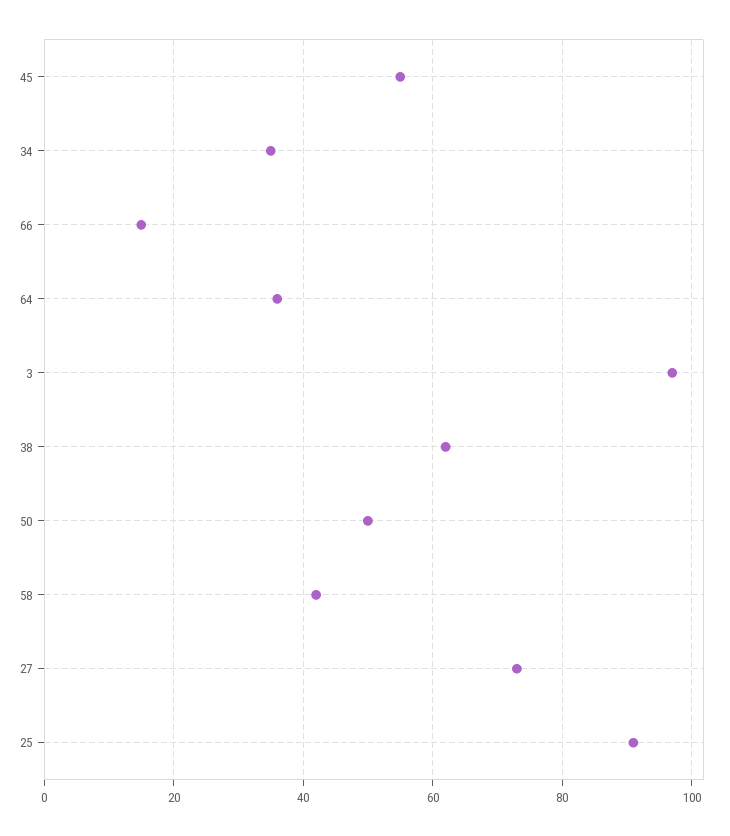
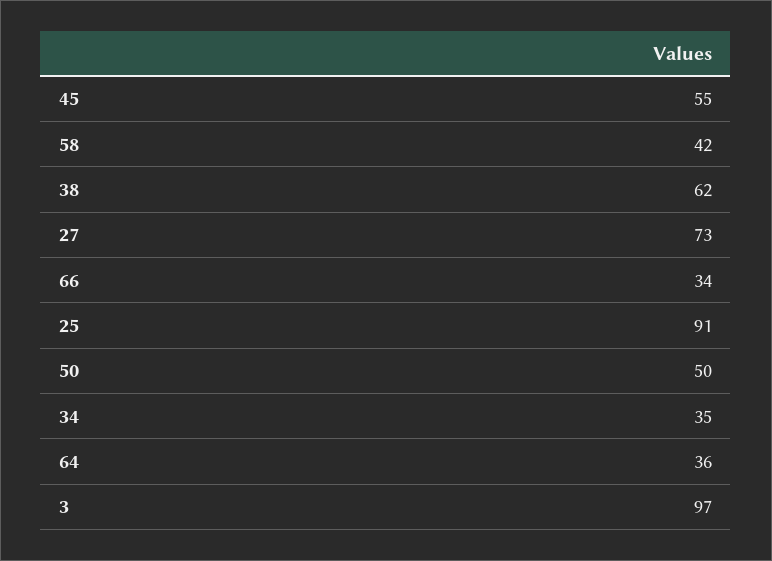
  {
    "45": 55,
    "34": 35,
-   "66": 15,
+   "66": 34,
    "64": 36,
    "3": 97,
    "38": 62,
    "50": 50,
    "58": 42,
    "27": 73,
    "25": 91
  }

